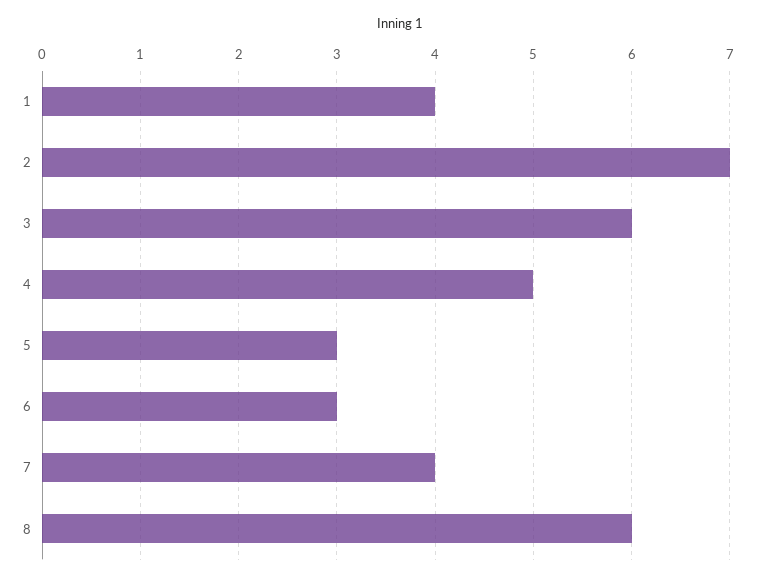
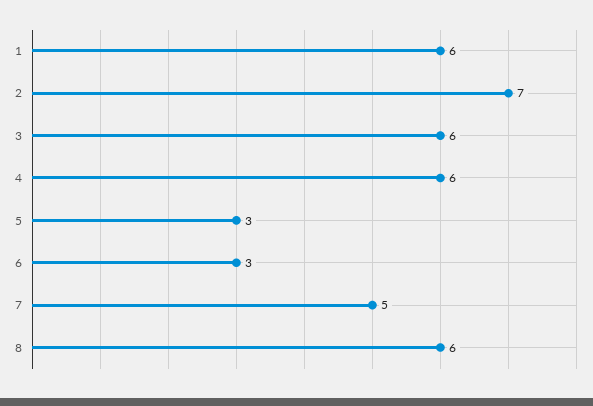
  {
-   "1": 4,
+   "1": 6,
    "2": 7,
    "3": 6,
-   "4": 5,
+   "4": 6,
    "5": 3,
    "6": 3,
-   "7": 4,
+   "7": 5,
    "8": 6
  }

